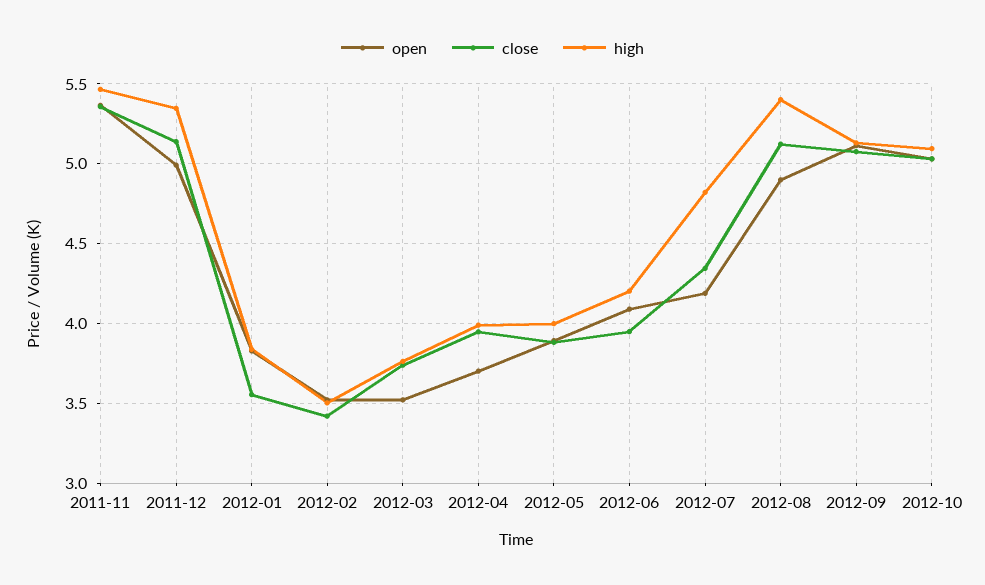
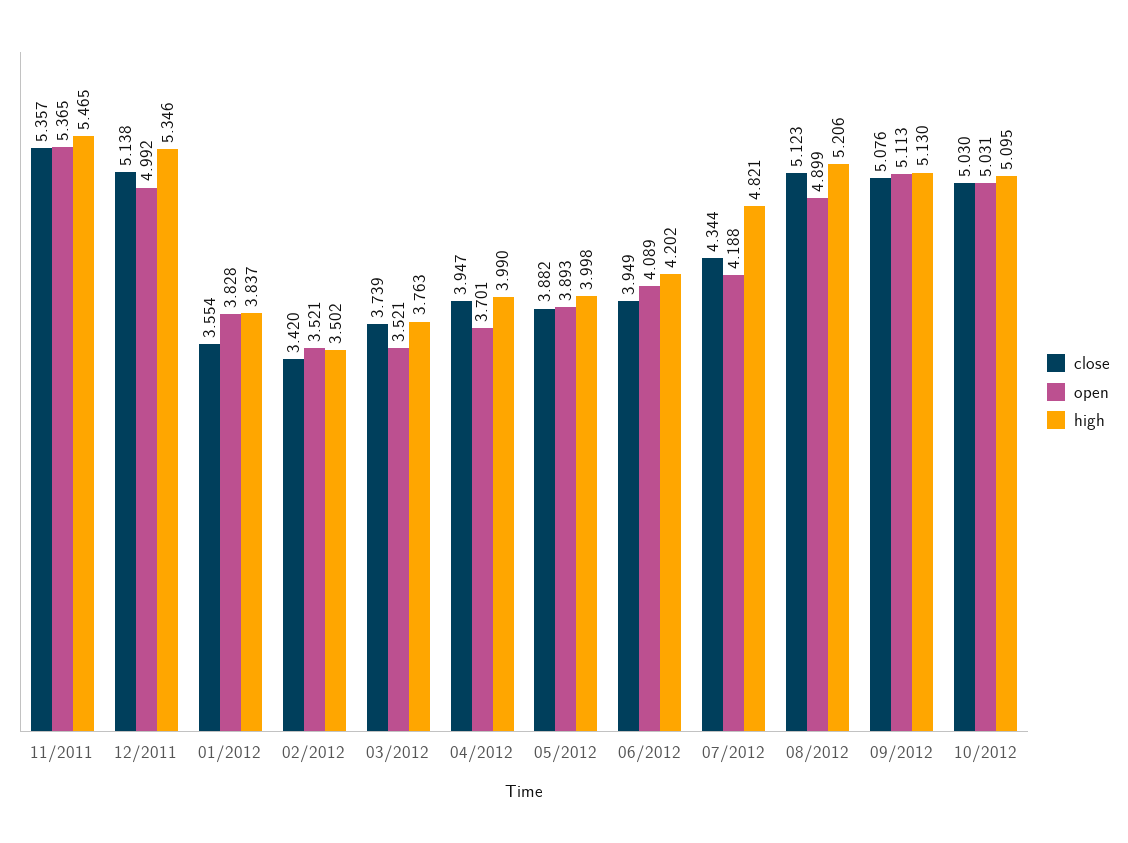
  {
    "open": {
      "2011-11": 5.365,
      "2011-12": 4.992,
      "2012-01": 3.828,
      "2012-02": 3.521,
      "2012-03": 3.521,
      "2012-04": 3.701,
      "2012-05": 3.893,
      "2012-06": 4.089,
      "2012-07": 4.188,
      "2012-08": 4.899,
      "2012-09": 5.113,
      "2012-10": 5.031
    },
    "close": {
      "2011-11": 5.357,
      "2011-12": 5.138,
      "2012-01": 3.554,
      "2012-02": 3.42,
      "2012-03": 3.739,
      "2012-04": 3.947,
      "2012-05": 3.882,
      "2012-06": 3.949,
      "2012-07": 4.344,
      "2012-08": 5.123,
      "2012-09": 5.076,
      "2012-10": 5.03
    },
    "high": {
      "2011-11": 5.465,
      "2011-12": 5.346,
      "2012-01": 3.837,
      "2012-02": 3.502,
      "2012-03": 3.763,
      "2012-04": 3.99,
      "2012-05": 3.998,
      "2012-06": 4.202,
      "2012-07": 4.821,
-     "2012-08": 5.4,
+     "2012-08": 5.206,
      "2012-09": 5.13,
      "2012-10": 5.095
    }
  }

